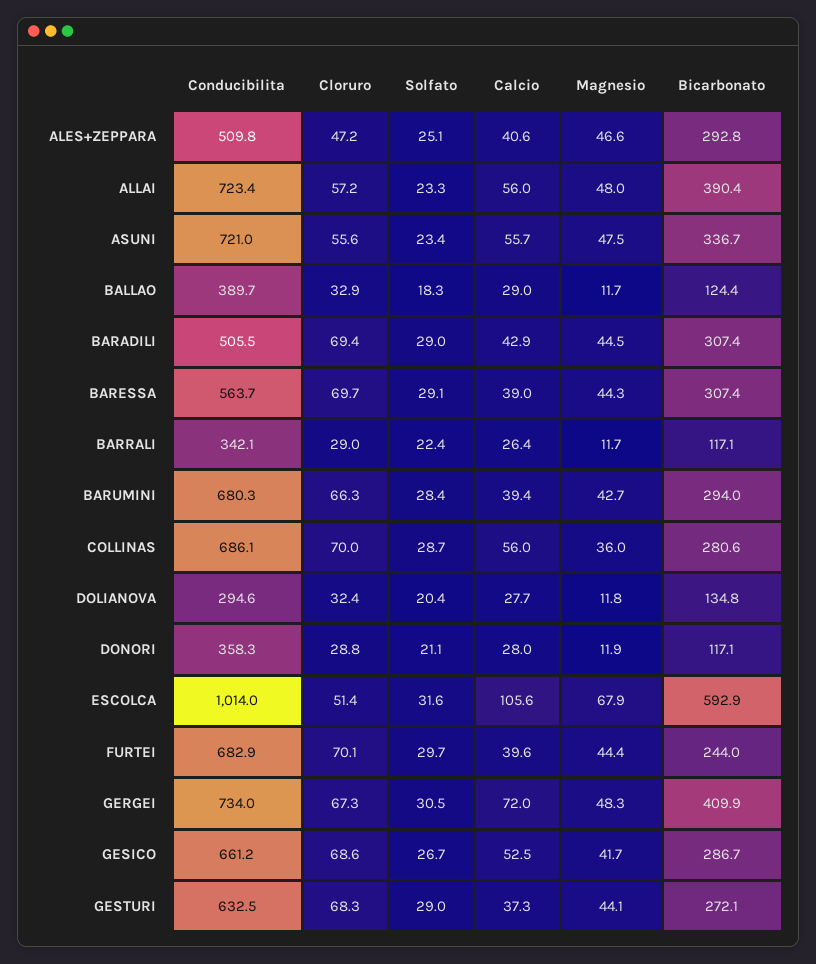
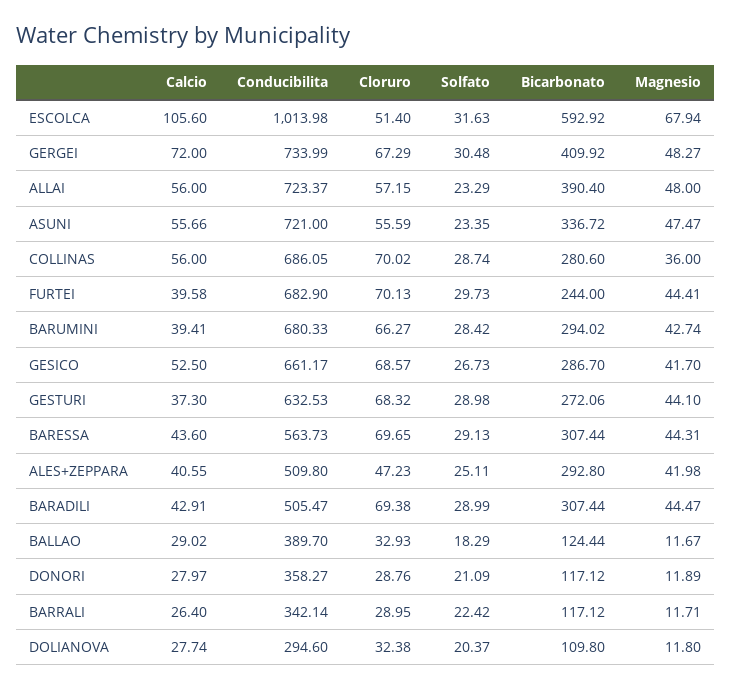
  {
    "Conducibilita": {
      "ALES+ZEPPARA": 509.8,
      "ALLAI": 723.37,
      "ASUNI": 721,
      "BALLAO": 389.7,
      "BARADILI": 505.47,
      "BARESSA": 563.73,
      "BARRALI": 342.14,
      "BARUMINI": 680.33,
      "COLLINAS": 686.05,
      "DOLIANOVA": 294.6,
      "DONORI": 358.27,
      "ESCOLCA": 1013.98,
      "FURTEI": 682.9,
      "GERGEI": 733.99,
      "GESICO": 661.17,
      "GESTURI": 632.53
    },
    "Cloruro": {
      "ALES+ZEPPARA": 47.23,
      "ALLAI": 57.15,
      "ASUNI": 55.59,
      "BALLAO": 32.93,
      "BARADILI": 69.38,
      "BARESSA": 69.65,
      "BARRALI": 28.95,
      "BARUMINI": 66.27,
      "COLLINAS": 70.02,
      "DOLIANOVA": 32.38,
      "DONORI": 28.76,
      "ESCOLCA": 51.4,
      "FURTEI": 70.13,
      "GERGEI": 67.29,
      "GESICO": 68.57,
      "GESTURI": 68.32
    },
    "Solfato": {
      "ALES+ZEPPARA": 25.11,
      "ALLAI": 23.29,
      "ASUNI": 23.35,
      "BALLAO": 18.29,
      "BARADILI": 28.99,
      "BARESSA": 29.13,
      "BARRALI": 22.42,
      "BARUMINI": 28.42,
      "COLLINAS": 28.74,
      "DOLIANOVA": 20.37,
      "DONORI": 21.09,
      "ESCOLCA": 31.63,
      "FURTEI": 29.73,
      "GERGEI": 30.48,
      "GESICO": 26.73,
      "GESTURI": 28.98
    },
    "Calcio": {
      "ALES+ZEPPARA": 40.55,
      "ALLAI": 56,
      "ASUNI": 55.66,
      "BALLAO": 29.02,
      "BARADILI": 42.91,
-     "BARESSA": 39,
+     "BARESSA": 43.6,
      "BARRALI": 26.4,
      "BARUMINI": 39.41,
      "COLLINAS": 56,
      "DOLIANOVA": 27.74,
      "DONORI": 27.97,
      "ESCOLCA": 105.6,
      "FURTEI": 39.58,
      "GERGEI": 72,
      "GESICO": 52.5,
      "GESTURI": 37.3
    },
    "Magnesio": {
-     "ALES+ZEPPARA": 46.6,
+     "ALES+ZEPPARA": 41.98,
      "ALLAI": 48,
      "ASUNI": 47.47,
      "BALLAO": 11.67,
      "BARADILI": 44.47,
      "BARESSA": 44.31,
      "BARRALI": 11.71,
      "BARUMINI": 42.74,
      "COLLINAS": 36,
      "DOLIANOVA": 11.8,
      "DONORI": 11.89,
      "ESCOLCA": 67.94,
      "FURTEI": 44.41,
      "GERGEI": 48.27,
      "GESICO": 41.7,
      "GESTURI": 44.1
    },
    "Bicarbonato": {
      "ALES+ZEPPARA": 292.8,
      "ALLAI": 390.4,
      "ASUNI": 336.72,
      "BALLAO": 124.44,
      "BARADILI": 307.44,
      "BARESSA": 307.44,
      "BARRALI": 117.12,
      "BARUMINI": 294.02,
      "COLLINAS": 280.6,
-     "DOLIANOVA": 134.8,
+     "DOLIANOVA": 109.8,
      "DONORI": 117.12,
      "ESCOLCA": 592.92,
      "FURTEI": 244,
      "GERGEI": 409.92,
      "GESICO": 286.7,
      "GESTURI": 272.06
    }
  }

